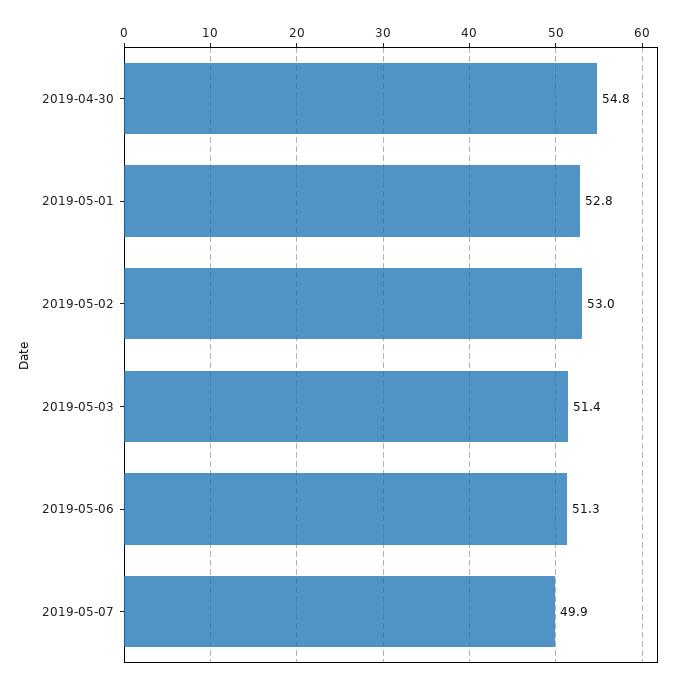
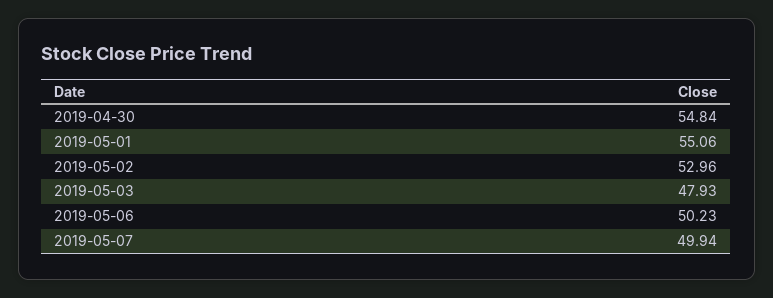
  {
    "2019-04-30": 54.84,
-   "2019-05-01": 52.8,
+   "2019-05-01": 55.06,
    "2019-05-02": 52.96,
-   "2019-05-03": 51.4,
+   "2019-05-03": 47.93,
-   "2019-05-06": 51.3,
+   "2019-05-06": 50.23,
    "2019-05-07": 49.94
  }

